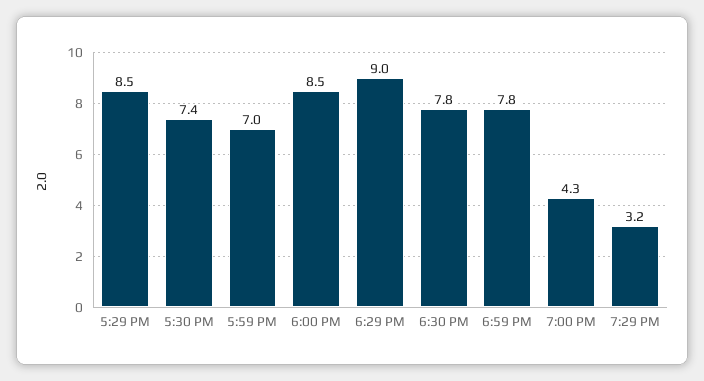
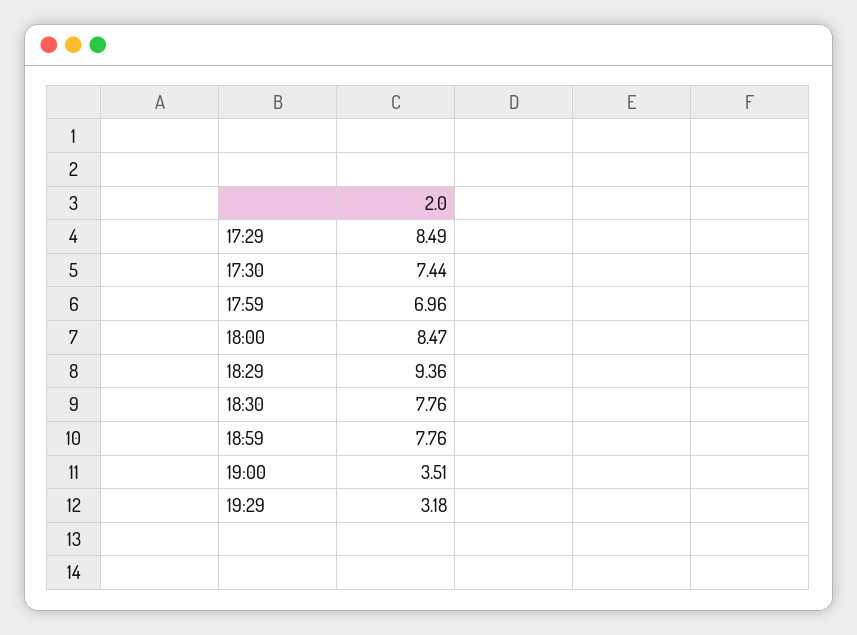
  {
    "5:29 PM": 8.49,
    "5:30 PM": 7.44,
    "5:59 PM": 6.96,
    "6:00 PM": 8.47,
-   "6:29 PM": 9,
+   "6:29 PM": 9.36,
    "6:30 PM": 7.76,
    "6:59 PM": 7.76,
-   "7:00 PM": 4.3,
+   "7:00 PM": 3.51,
    "7:29 PM": 3.18
  }

